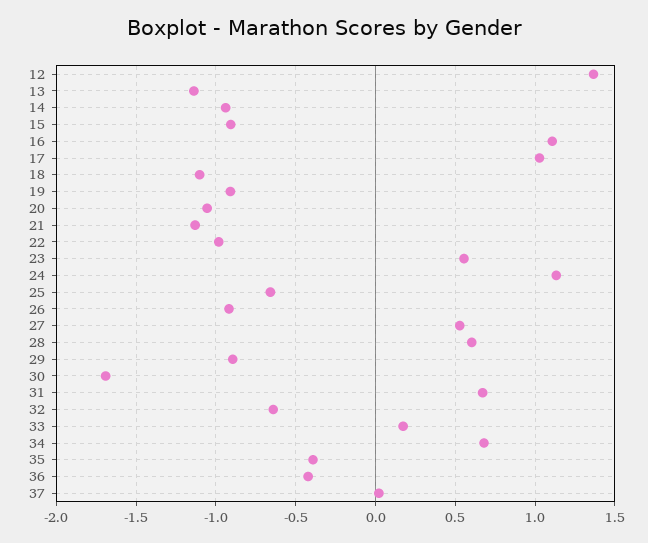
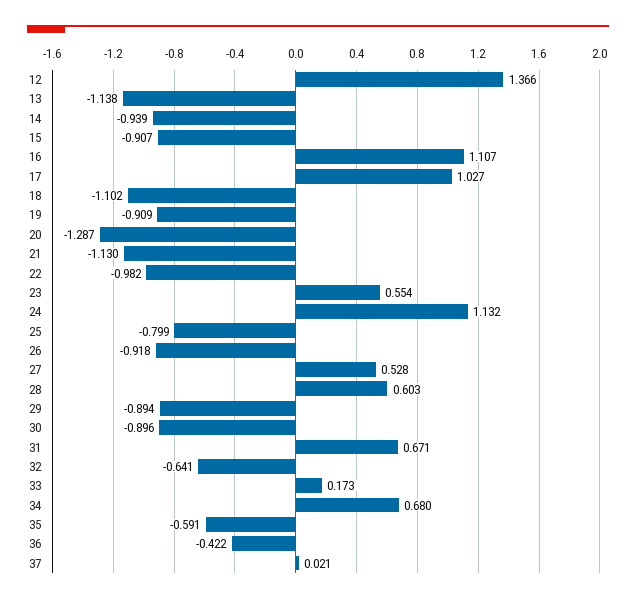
  {
    "12": 1.366,
    "13": -1.138,
    "14": -0.939,
    "15": -0.907,
    "16": 1.107,
    "17": 1.027,
    "18": -1.102,
    "19": -0.909,
-   "20": -1.05,
+   "20": -1.287,
    "21": -1.13,
    "22": -0.982,
    "23": 0.554,
    "24": 1.132,
-   "25": -0.65,
+   "25": -0.799,
    "26": -0.918,
    "27": 0.528,
    "28": 0.603,
    "29": -0.894,
-   "30": -1.7,
+   "30": -0.896,
    "31": 0.671,
    "32": -0.641,
    "33": 0.173,
    "34": 0.68,
-   "35": -0.4,
+   "35": -0.591,
    "36": -0.422,
    "37": 0.021
  }

